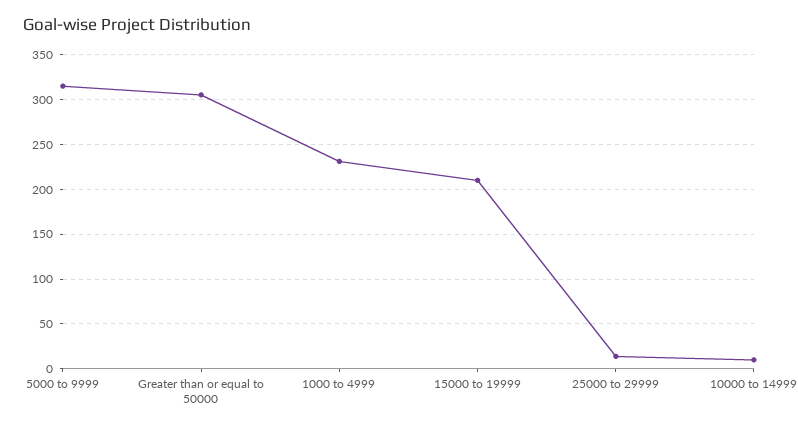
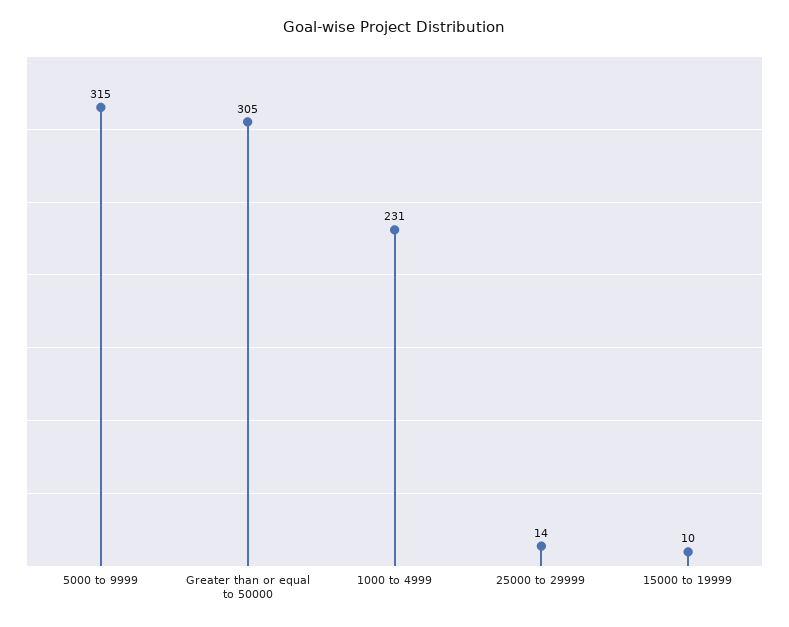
  {
    "5000 to 9999": 315,
    "Greater than or equal to 50000": 305,
    "1000 to 4999": 231,
-   "15000 to 19999": 210,
+   "15000 to 19999": 10,
-   "25000 to 29999": 14,
+   "25000 to 29999": 14
-   "10000 to 14999": 10
  }

